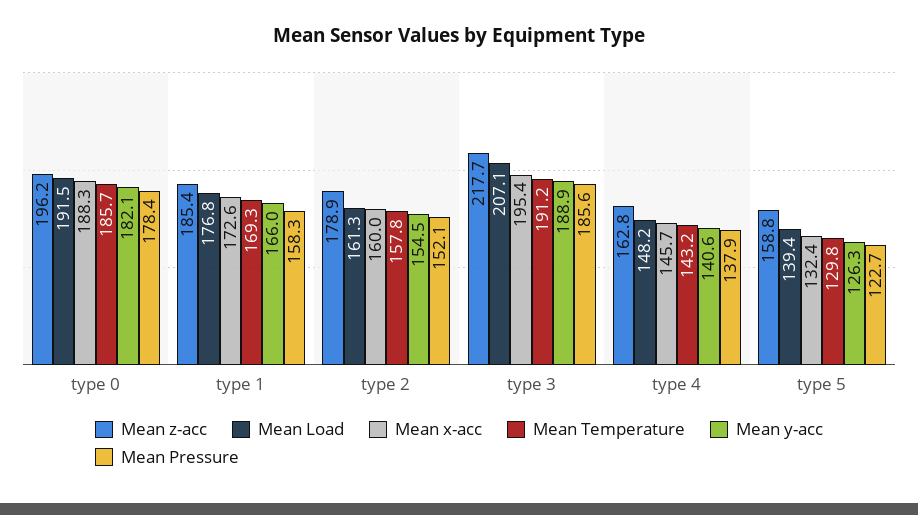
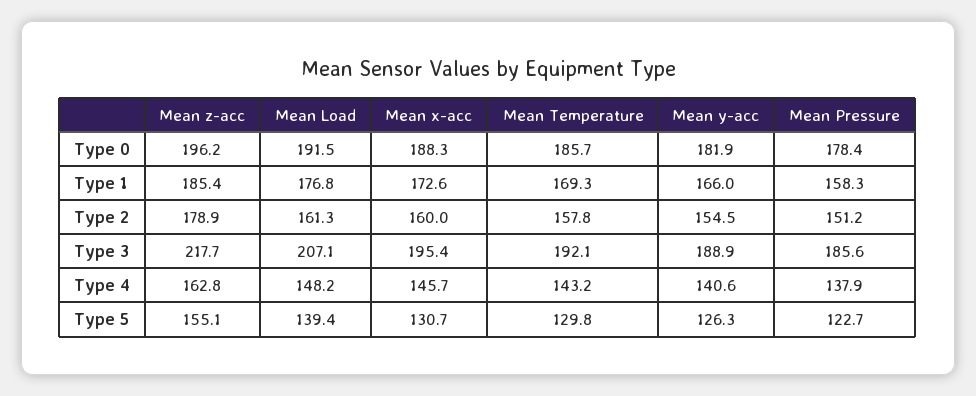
  {
    "Mean z-acc": {
      "type 0": 196.2,
      "type 1": 185.4,
      "type 2": 178.9,
      "type 3": 217.7,
      "type 4": 162.8,
-     "type 5": 158.8
+     "type 5": 155.1
    },
    "Mean Load": {
      "type 0": 191.5,
      "type 1": 176.8,
      "type 2": 161.3,
      "type 3": 207.1,
      "type 4": 148.2,
      "type 5": 139.4
    },
    "Mean x-acc": {
      "type 0": 188.3,
      "type 1": 172.6,
      "type 2": 160,
      "type 3": 195.4,
      "type 4": 145.7,
-     "type 5": 132.4
+     "type 5": 130.7
    },
    "Mean Temperature": {
      "type 0": 185.7,
      "type 1": 169.3,
      "type 2": 157.8,
-     "type 3": 191.2,
+     "type 3": 192.1,
      "type 4": 143.2,
      "type 5": 129.8
    },
    "Mean y-acc": {
-     "type 0": 182.1,
+     "type 0": 181.9,
      "type 1": 166,
      "type 2": 154.5,
      "type 3": 188.9,
      "type 4": 140.6,
      "type 5": 126.3
    },
    "Mean Pressure": {
      "type 0": 178.4,
      "type 1": 158.3,
-     "type 2": 152.1,
+     "type 2": 151.2,
      "type 3": 185.6,
      "type 4": 137.9,
      "type 5": 122.7
    }
  }

